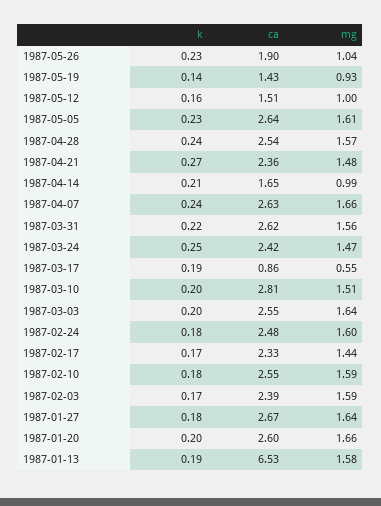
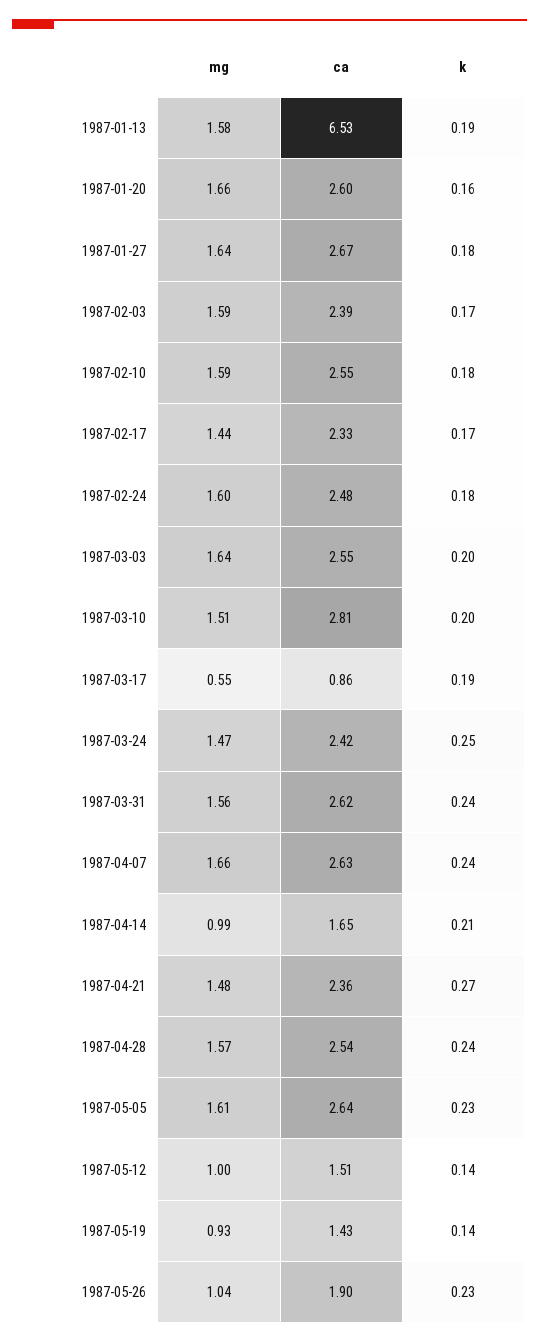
  {
    "k": {
      "1987-05-26": 0.23,
      "1987-05-19": 0.14,
-     "1987-05-12": 0.16,
+     "1987-05-12": 0.14,
      "1987-05-05": 0.23,
      "1987-04-28": 0.24,
      "1987-04-21": 0.27,
      "1987-04-14": 0.21,
      "1987-04-07": 0.24,
-     "1987-03-31": 0.22,
+     "1987-03-31": 0.24,
      "1987-03-24": 0.25,
      "1987-03-17": 0.19,
      "1987-03-10": 0.2,
      "1987-03-03": 0.2,
      "1987-02-24": 0.18,
      "1987-02-17": 0.17,
      "1987-02-10": 0.18,
      "1987-02-03": 0.17,
      "1987-01-27": 0.18,
-     "1987-01-20": 0.2,
+     "1987-01-20": 0.16,
      "1987-01-13": 0.19
    },
    "ca": {
      "1987-05-26": 1.9,
      "1987-05-19": 1.43,
      "1987-05-12": 1.51,
      "1987-05-05": 2.64,
      "1987-04-28": 2.54,
      "1987-04-21": 2.36,
      "1987-04-14": 1.65,
      "1987-04-07": 2.63,
      "1987-03-31": 2.62,
      "1987-03-24": 2.42,
      "1987-03-17": 0.86,
      "1987-03-10": 2.81,
      "1987-03-03": 2.55,
      "1987-02-24": 2.48,
      "1987-02-17": 2.33,
      "1987-02-10": 2.55,
      "1987-02-03": 2.39,
      "1987-01-27": 2.67,
      "1987-01-20": 2.6,
      "1987-01-13": 6.53
    },
    "mg": {
      "1987-05-26": 1.04,
      "1987-05-19": 0.93,
      "1987-05-12": 1,
      "1987-05-05": 1.61,
      "1987-04-28": 1.57,
      "1987-04-21": 1.48,
      "1987-04-14": 0.99,
      "1987-04-07": 1.66,
      "1987-03-31": 1.56,
      "1987-03-24": 1.47,
      "1987-03-17": 0.55,
      "1987-03-10": 1.51,
      "1987-03-03": 1.64,
      "1987-02-24": 1.6,
      "1987-02-17": 1.44,
      "1987-02-10": 1.59,
      "1987-02-03": 1.59,
      "1987-01-27": 1.64,
      "1987-01-20": 1.66,
      "1987-01-13": 1.58
    }
  }

